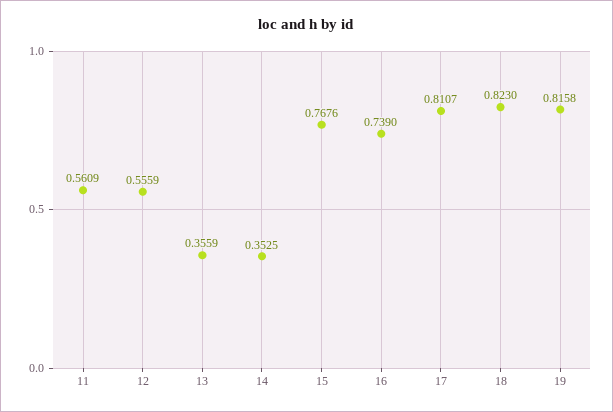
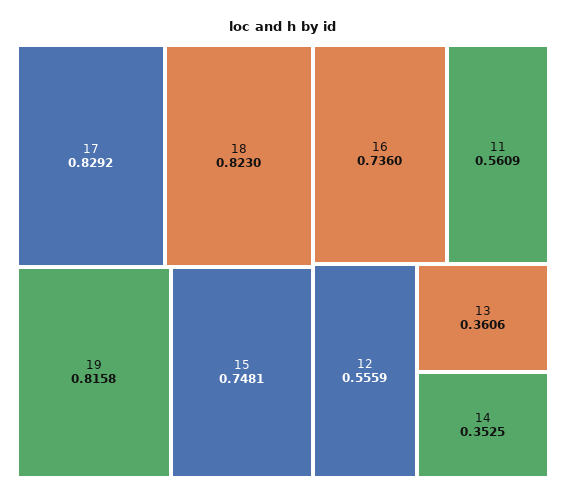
  {
    "11": 0.5609,
    "12": 0.5559,
-   "13": 0.3559,
+   "13": 0.3606,
    "14": 0.3525,
-   "15": 0.7676,
+   "15": 0.7481,
-   "16": 0.739,
+   "16": 0.736,
-   "17": 0.8107,
+   "17": 0.8292,
    "18": 0.823,
    "19": 0.8158
  }

